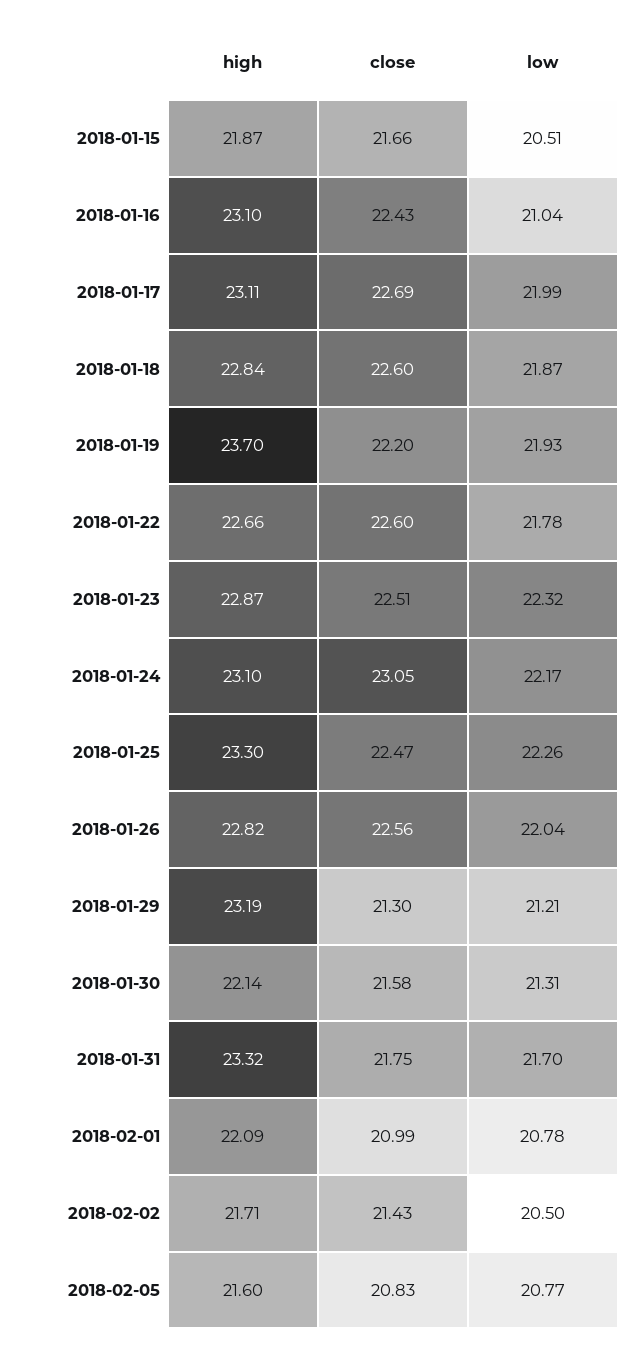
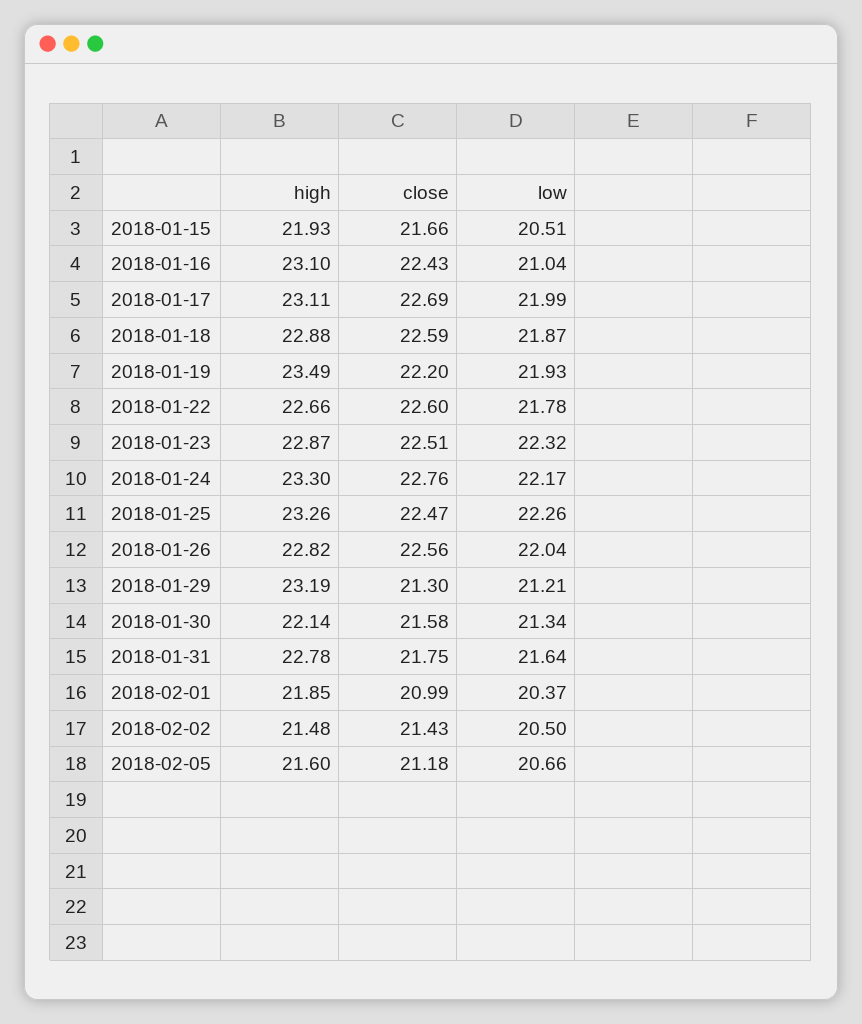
  {
    "high": {
-     "2018-01-15": 21.87,
+     "2018-01-15": 21.93,
      "2018-01-16": 23.1,
      "2018-01-17": 23.11,
-     "2018-01-18": 22.84,
+     "2018-01-18": 22.88,
-     "2018-01-19": 23.7,
+     "2018-01-19": 23.49,
      "2018-01-22": 22.66,
      "2018-01-23": 22.87,
-     "2018-01-24": 23.1,
+     "2018-01-24": 23.3,
-     "2018-01-25": 23.3,
+     "2018-01-25": 23.26,
      "2018-01-26": 22.82,
      "2018-01-29": 23.19,
      "2018-01-30": 22.14,
-     "2018-01-31": 23.32,
+     "2018-01-31": 22.78,
-     "2018-02-01": 22.09,
+     "2018-02-01": 21.85,
-     "2018-02-02": 21.71,
+     "2018-02-02": 21.48,
      "2018-02-05": 21.6
    },
    "close": {
      "2018-01-15": 21.66,
      "2018-01-16": 22.43,
      "2018-01-17": 22.69,
-     "2018-01-18": 22.6,
+     "2018-01-18": 22.59,
      "2018-01-19": 22.2,
      "2018-01-22": 22.6,
      "2018-01-23": 22.51,
-     "2018-01-24": 23.05,
+     "2018-01-24": 22.76,
      "2018-01-25": 22.47,
      "2018-01-26": 22.56,
      "2018-01-29": 21.3,
      "2018-01-30": 21.58,
      "2018-01-31": 21.75,
      "2018-02-01": 20.99,
      "2018-02-02": 21.43,
-     "2018-02-05": 20.83
+     "2018-02-05": 21.18
    },
    "low": {
      "2018-01-15": 20.51,
      "2018-01-16": 21.04,
      "2018-01-17": 21.99,
      "2018-01-18": 21.87,
      "2018-01-19": 21.93,
      "2018-01-22": 21.78,
      "2018-01-23": 22.32,
      "2018-01-24": 22.17,
      "2018-01-25": 22.26,
      "2018-01-26": 22.04,
      "2018-01-29": 21.21,
-     "2018-01-30": 21.31,
+     "2018-01-30": 21.34,
-     "2018-01-31": 21.7,
+     "2018-01-31": 21.64,
-     "2018-02-01": 20.78,
+     "2018-02-01": 20.37,
      "2018-02-02": 20.5,
-     "2018-02-05": 20.77
+     "2018-02-05": 20.66
    }
  }

